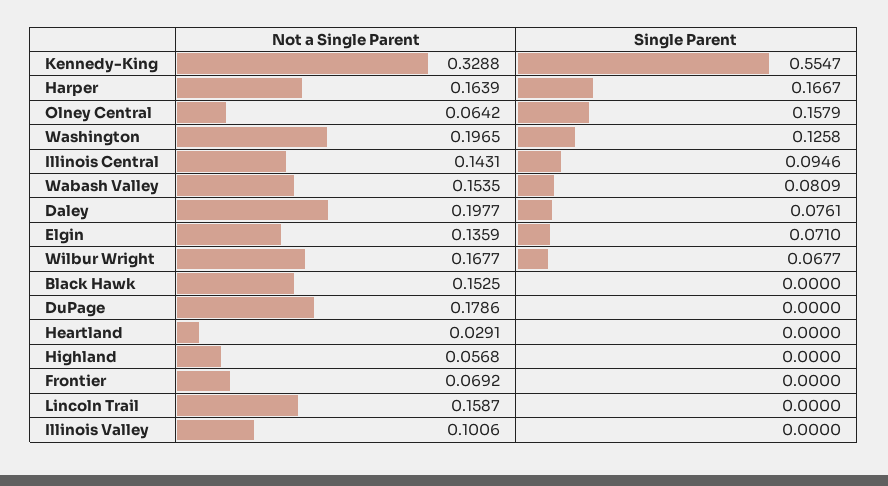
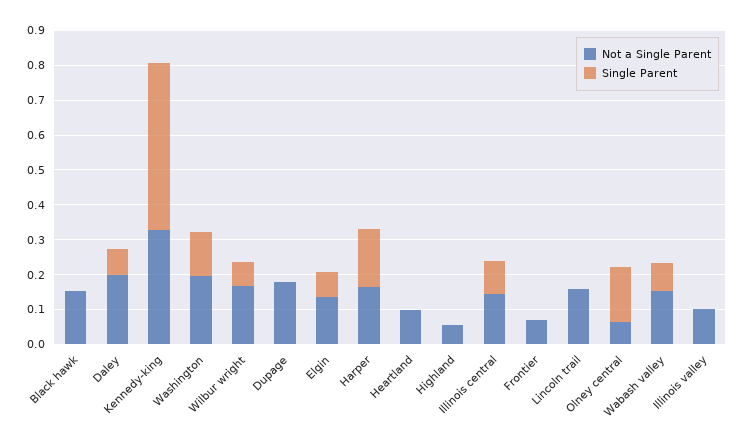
  {
    "Not a Single Parent": {
      "Kennedy-King": 0.3288,
      "Harper": 0.1639,
      "Olney Central": 0.0642,
      "Washington": 0.1965,
      "Illinois Central": 0.1431,
      "Wabash Valley": 0.1535,
      "Daley": 0.1977,
      "Elgin": 0.1359,
      "Wilbur Wright": 0.1677,
      "Black Hawk": 0.1525,
      "DuPage": 0.1786,
-     "Heartland": 0.0291,
+     "Heartland": 0.1,
      "Highland": 0.0568,
      "Frontier": 0.0692,
      "Lincoln Trail": 0.1587,
      "Illinois Valley": 0.1006
    },
    "Single Parent": {
-     "Kennedy-King": 0.5547,
+     "Kennedy-King": 0.475,
      "Harper": 0.1667,
      "Olney Central": 0.1579,
      "Washington": 0.1258,
      "Illinois Central": 0.0946,
      "Wabash Valley": 0.0809,
      "Daley": 0.0761,
      "Elgin": 0.071,
      "Wilbur Wright": 0.0677,
      "Black Hawk": 0,
      "DuPage": 0,
      "Heartland": 0,
      "Highland": 0,
      "Frontier": 0,
      "Lincoln Trail": 0,
      "Illinois Valley": 0
    }
  }

